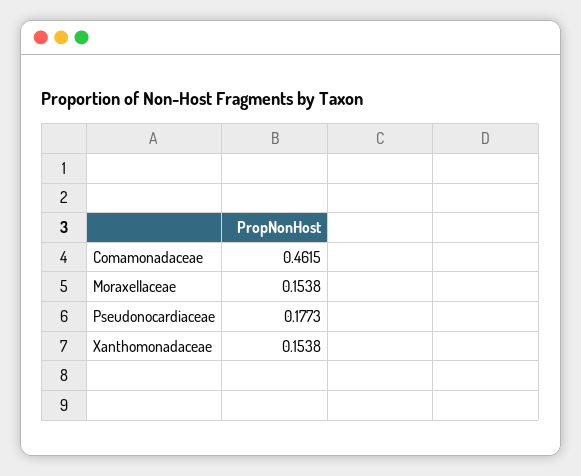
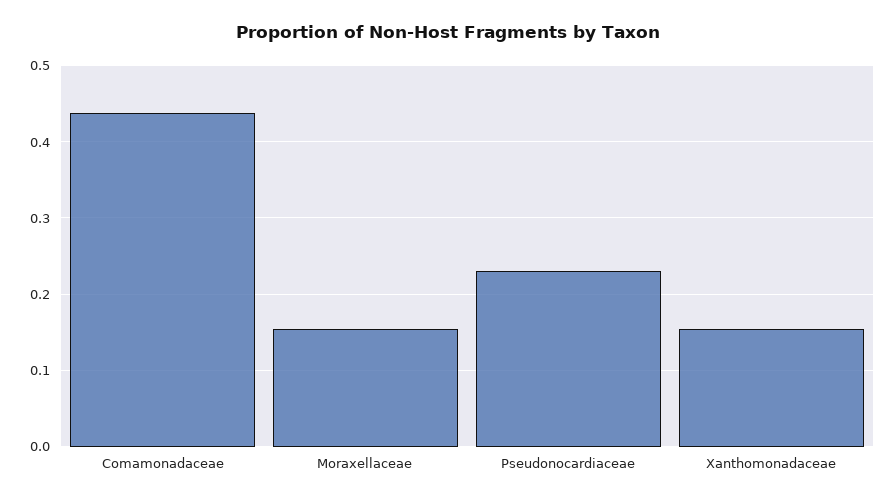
  {
-   "Comamonadaceae": 0.4615,
+   "Comamonadaceae": 0.44,
    "Moraxellaceae": 0.1538,
-   "Pseudonocardiaceae": 0.1773,
+   "Pseudonocardiaceae": 0.23,
    "Xanthomonadaceae": 0.1538
  }

